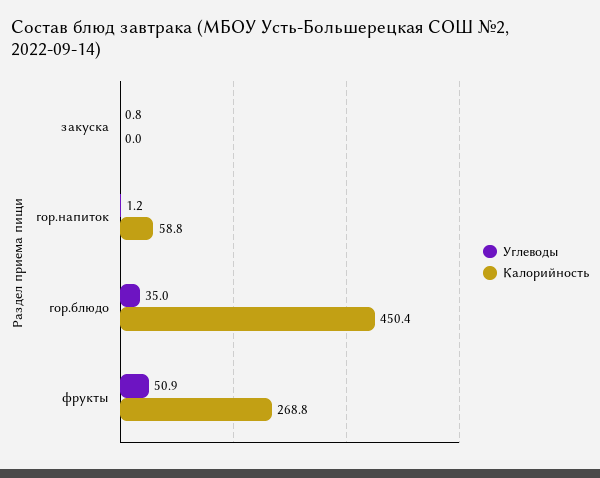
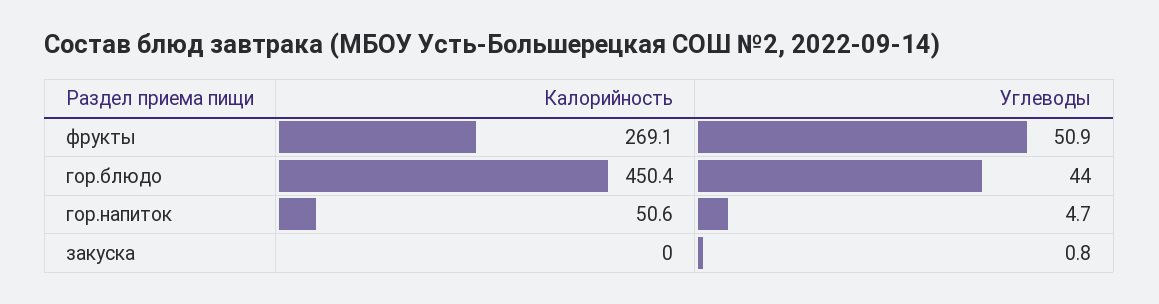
  {
    "Углеводы": {
      "закуска": 0.8,
-     "гор.напиток": 1.2,
+     "гор.напиток": 4.7,
-     "гор.блюдо": 35,
+     "гор.блюдо": 44,
      "фрукты": 50.9
    },
    "Калорийность": {
      "закуска": 0,
-     "гор.напиток": 58.8,
+     "гор.напиток": 50.6,
      "гор.блюдо": 450.4,
-     "фрукты": 268.8
+     "фрукты": 269.1
    }
  }

